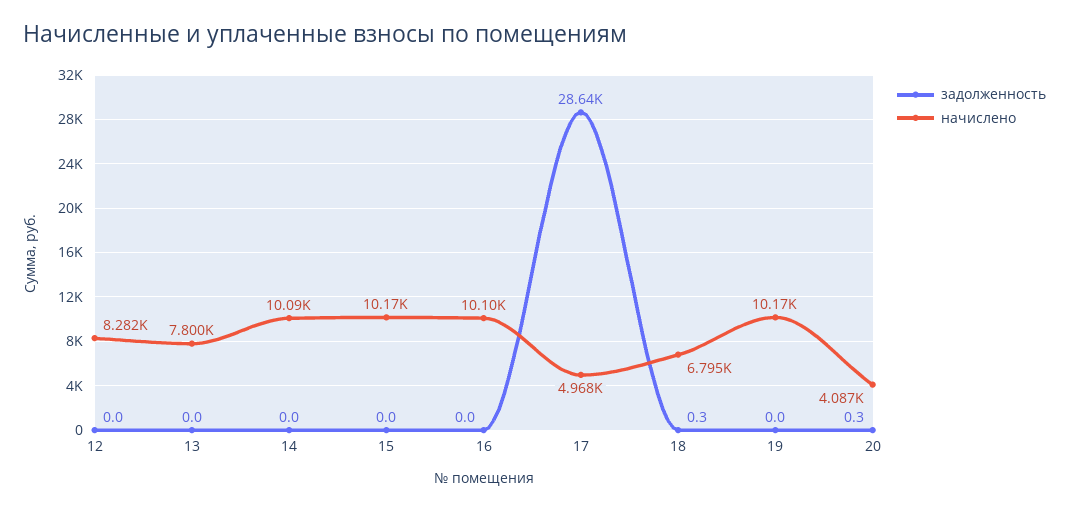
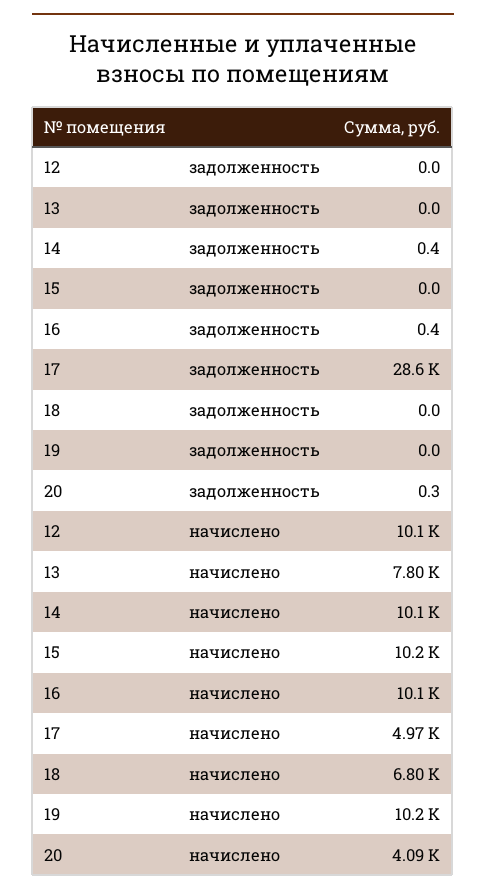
  {
    "задолженность": {
      "12": 0,
      "13": 0,
-     "14": 0,
+     "14": 0.4,
      "15": 0,
-     "16": 0,
+     "16": 0.4,
      "17": 28640,
-     "18": 0.3,
+     "18": 0,
      "19": 0,
      "20": 0.3
    },
    "начислено": {
-     "12": 8282,
+     "12": 10100,
      "13": 7800,
      "14": 10090,
      "15": 10170,
      "16": 10100,
      "17": 4968,
      "18": 6795,
      "19": 10170,
      "20": 4087
    }
  }

